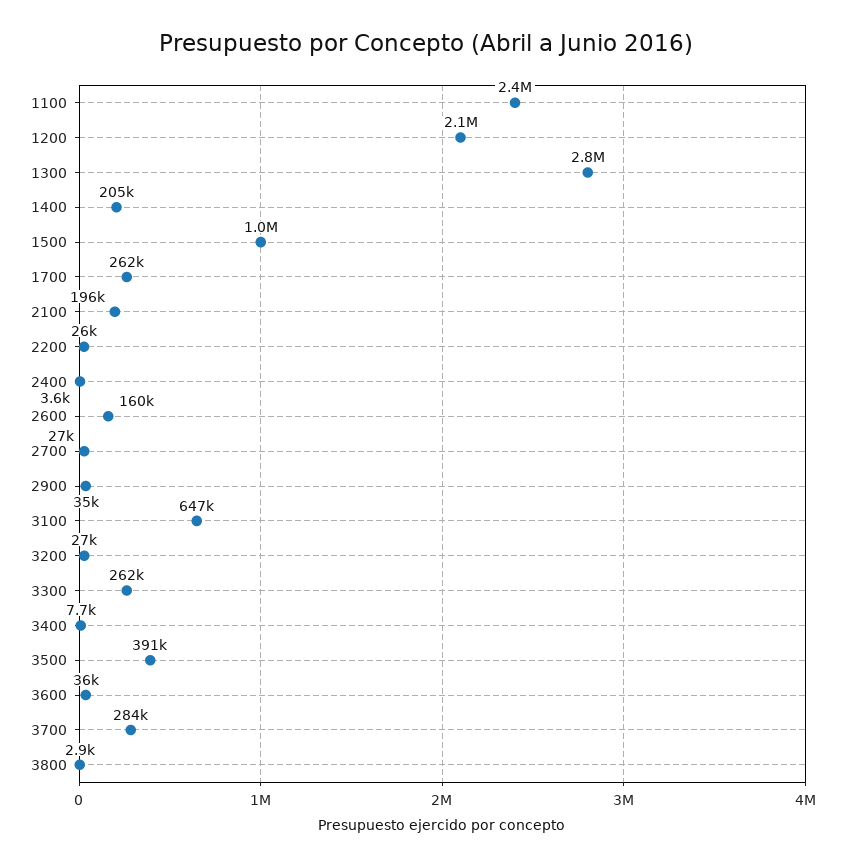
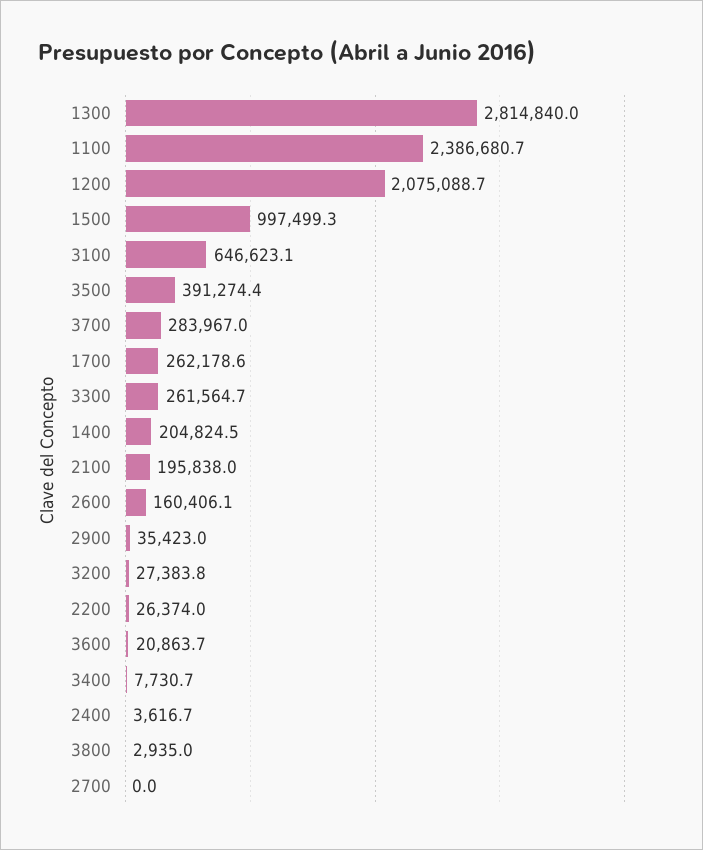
  {
    "1100": 2386680.7,
    "1200": 2075088.7,
    "1300": 2814840,
    "1400": 204824.5,
    "1500": 997499.3,
    "1700": 262178.6,
    "2100": 195838,
    "2200": 26374,
    "2400": 3616.7,
    "2600": 160406.1,
-   "2700": 27000,
+   "2700": 0,
    "2900": 35423,
    "3100": 646623.1,
    "3200": 27383.8,
    "3300": 261564.7,
    "3400": 7730.7,
    "3500": 391274.4,
-   "3600": 36000,
+   "3600": 20863.7,
    "3700": 283967,
    "3800": 2935
  }

